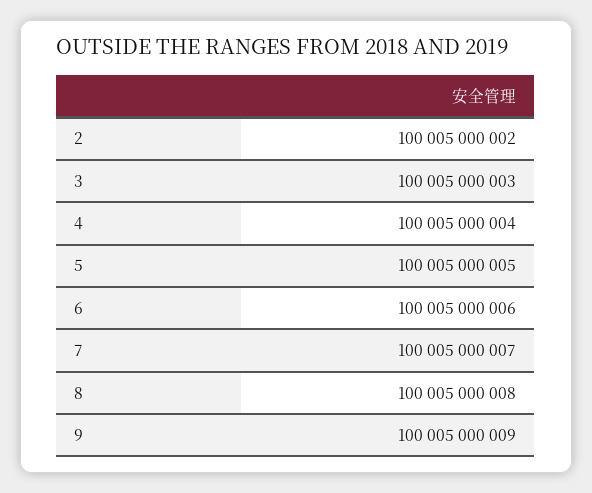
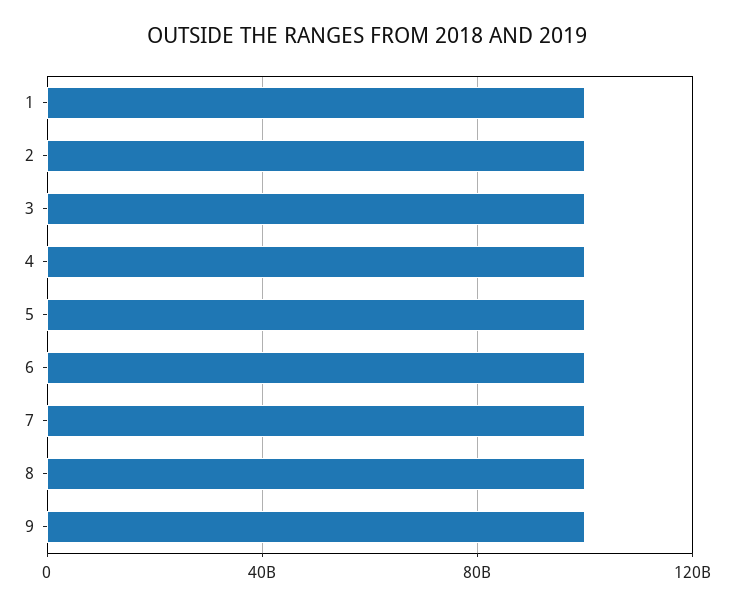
  {
    "2": 100005000002,
    "3": 100005000003,
    "4": 100005000004,
    "5": 100005000005,
    "6": 100005000006,
    "7": 100005000007,
    "8": 100005000008,
-   "9": 100005000009
+   "9": 100005000009,
+   "1": 100000000000
  }

